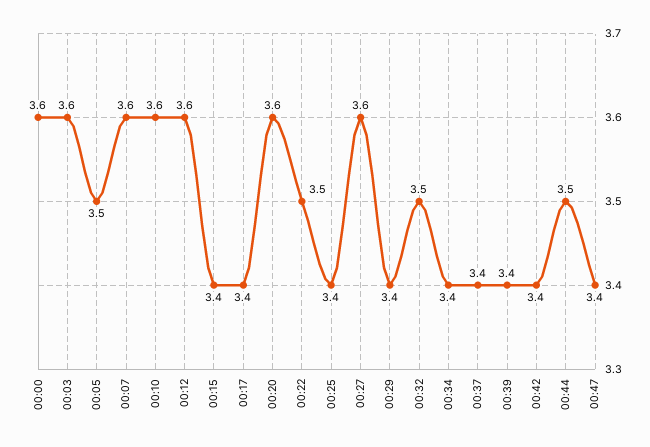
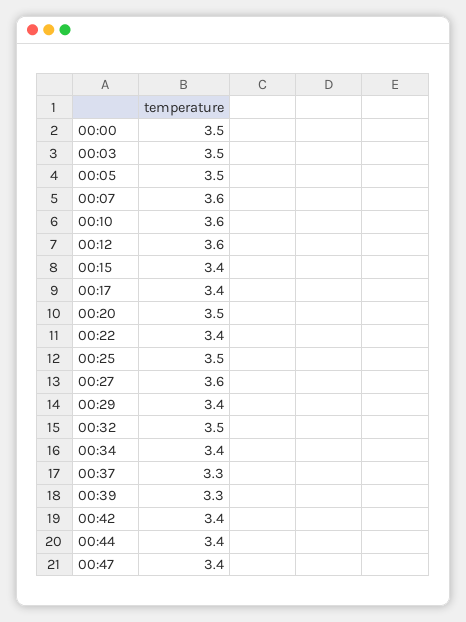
  {
-   "00:00": 3.6,
+   "00:00": 3.5,
-   "00:03": 3.6,
+   "00:03": 3.5,
    "00:05": 3.5,
    "00:07": 3.6,
    "00:10": 3.6,
    "00:12": 3.6,
    "00:15": 3.4,
    "00:17": 3.4,
-   "00:20": 3.6,
+   "00:20": 3.5,
-   "00:22": 3.5,
+   "00:22": 3.4,
-   "00:25": 3.4,
+   "00:25": 3.5,
    "00:27": 3.6,
    "00:29": 3.4,
    "00:32": 3.5,
    "00:34": 3.4,
-   "00:37": 3.4,
+   "00:37": 3.3,
-   "00:39": 3.4,
+   "00:39": 3.3,
    "00:42": 3.4,
-   "00:44": 3.5,
+   "00:44": 3.4,
    "00:47": 3.4
  }

